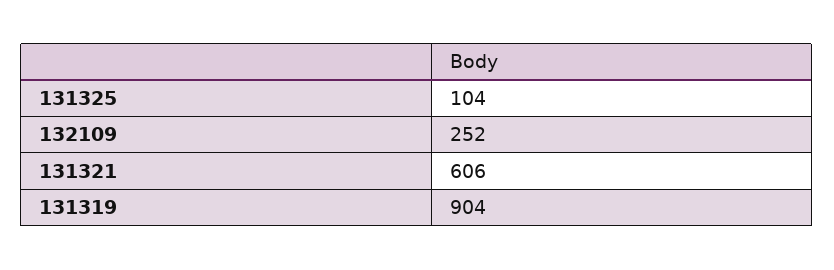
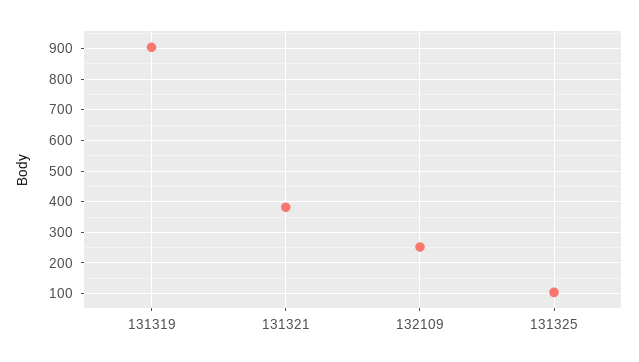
  {
    "131325": 104,
    "132109": 252,
-   "131321": 606,
+   "131321": 380,
    "131319": 904
  }

